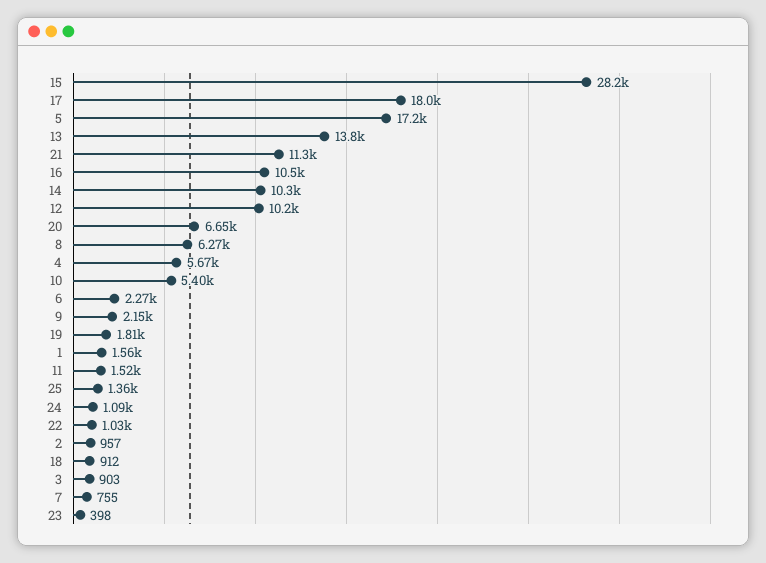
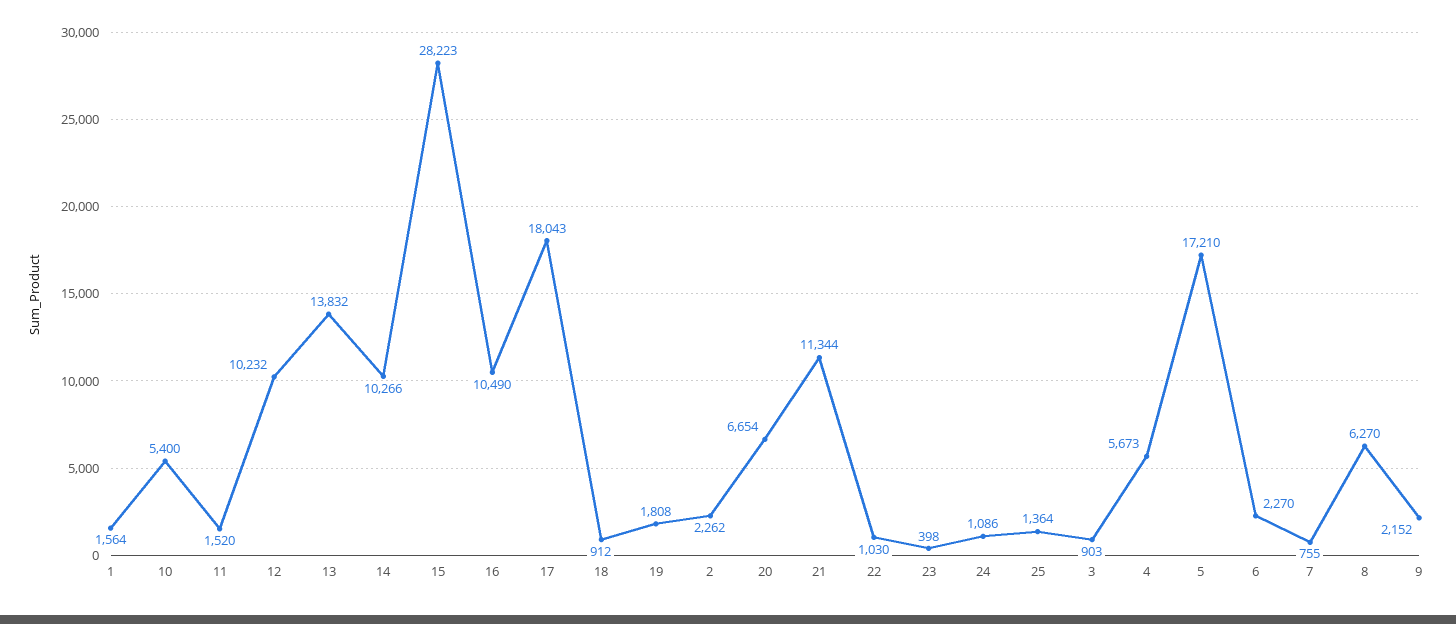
  {
    "15": 28223,
    "17": 18043,
    "5": 17210,
    "13": 13832,
    "21": 11344,
    "16": 10490,
    "14": 10266,
    "12": 10232,
    "20": 6654,
    "8": 6270,
    "4": 5673,
    "10": 5400,
    "6": 2270,
    "9": 2152,
    "19": 1808,
    "1": 1564,
    "11": 1520,
    "25": 1364,
    "24": 1086,
    "22": 1030,
-   "2": 957,
+   "2": 2262,
    "18": 912,
    "3": 903,
    "7": 755,
    "23": 398
  }

